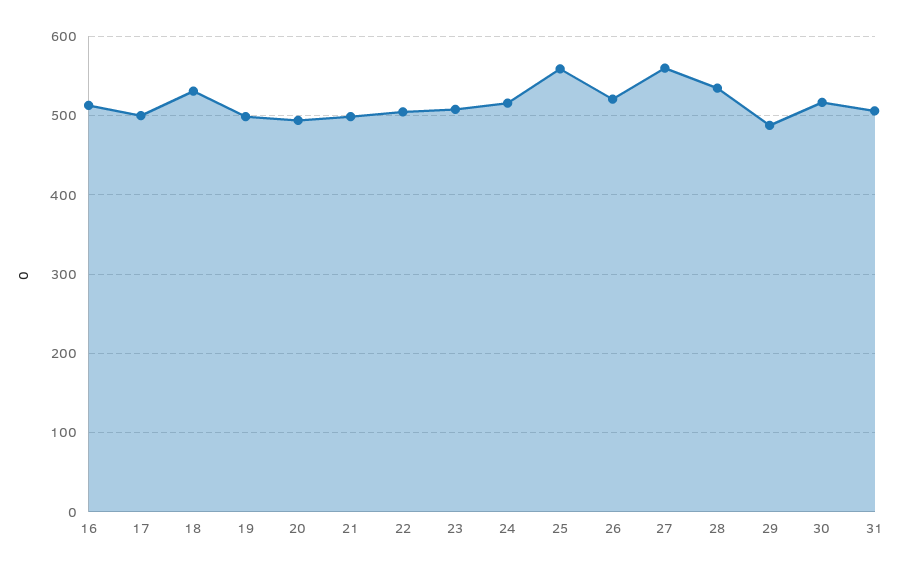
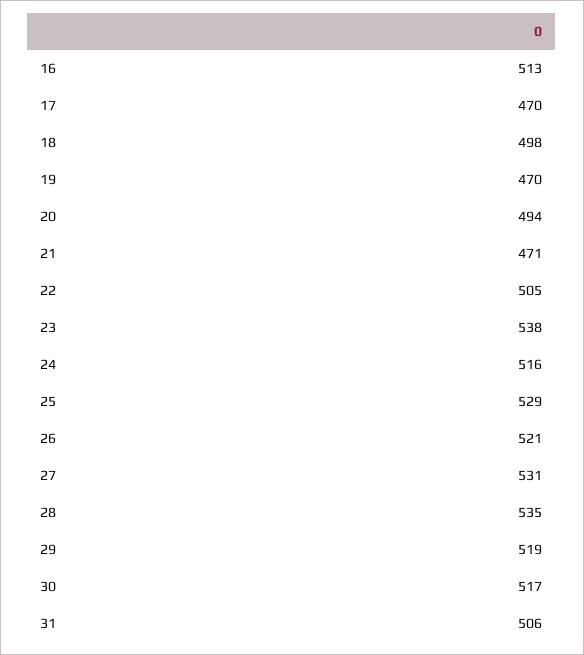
  {
    "16": 513,
-   "17": 500,
+   "17": 470,
-   "18": 530,
+   "18": 498,
-   "19": 500,
+   "19": 470,
    "20": 494,
-   "21": 500,
+   "21": 471,
    "22": 505,
-   "23": 510,
+   "23": 538,
    "24": 516,
-   "25": 560,
+   "25": 529,
    "26": 521,
-   "27": 560,
+   "27": 531,
    "28": 535,
-   "29": 490,
+   "29": 519,
    "30": 517,
    "31": 506
  }

